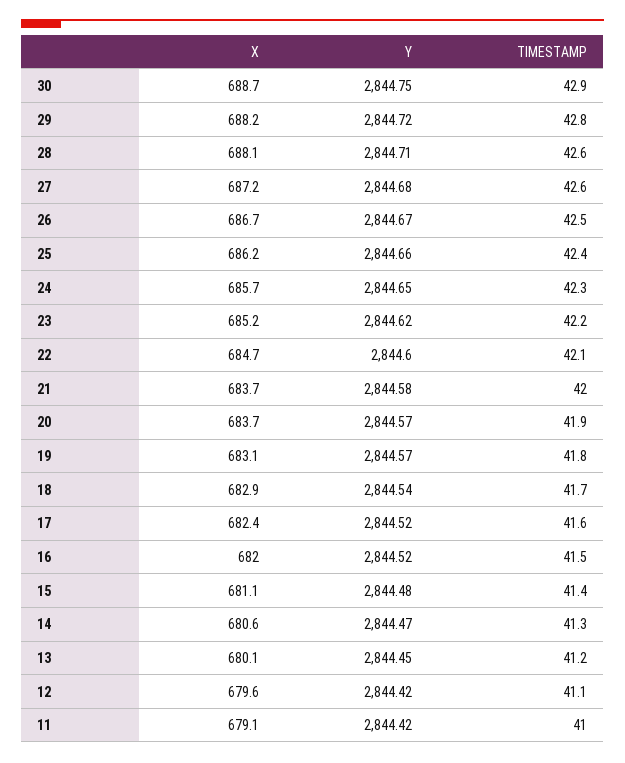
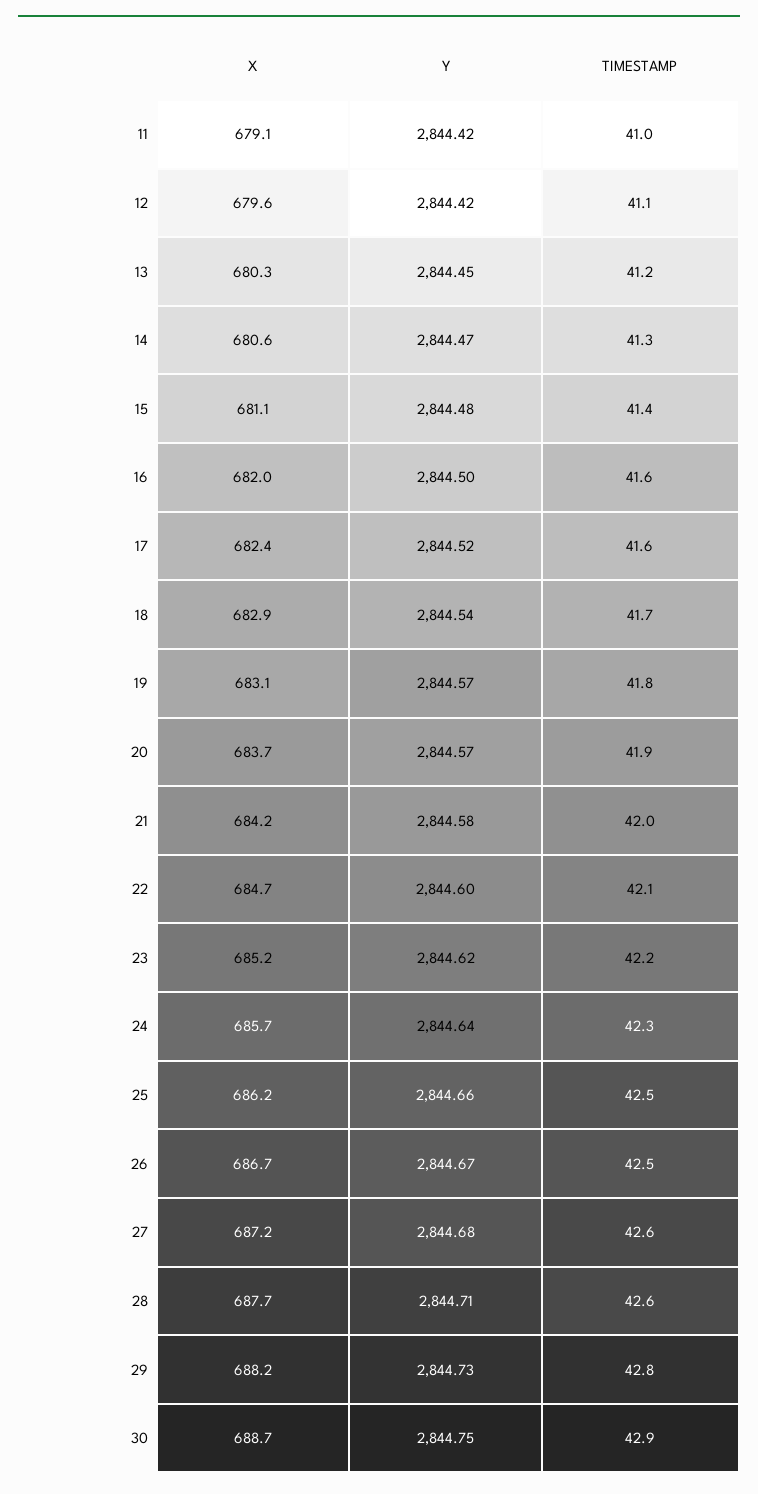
  {
    "X": {
      "30": 688.7,
      "29": 688.2,
-     "28": 688.1,
+     "28": 687.7,
      "27": 687.2,
      "26": 686.7,
      "25": 686.2,
      "24": 685.7,
      "23": 685.2,
      "22": 684.7,
-     "21": 683.7,
+     "21": 684.2,
      "20": 683.7,
      "19": 683.1,
      "18": 682.9,
      "17": 682.4,
      "16": 682,
      "15": 681.1,
      "14": 680.6,
-     "13": 680.1,
+     "13": 680.3,
      "12": 679.6,
      "11": 679.1
    },
    "Y": {
      "30": 2844.75,
-     "29": 2844.72,
+     "29": 2844.73,
      "28": 2844.71,
      "27": 2844.68,
      "26": 2844.67,
      "25": 2844.66,
-     "24": 2844.65,
+     "24": 2844.64,
      "23": 2844.62,
      "22": 2844.6,
      "21": 2844.58,
      "20": 2844.57,
      "19": 2844.57,
      "18": 2844.54,
      "17": 2844.52,
-     "16": 2844.52,
+     "16": 2844.5,
      "15": 2844.48,
      "14": 2844.47,
      "13": 2844.45,
      "12": 2844.42,
      "11": 2844.42
    },
    "TIMESTAMP": {
      "30": 42.9,
      "29": 42.8,
      "28": 42.6,
      "27": 42.6,
      "26": 42.5,
-     "25": 42.4,
+     "25": 42.5,
      "24": 42.3,
      "23": 42.2,
      "22": 42.1,
      "21": 42,
      "20": 41.9,
      "19": 41.8,
      "18": 41.7,
      "17": 41.6,
-     "16": 41.5,
+     "16": 41.6,
      "15": 41.4,
      "14": 41.3,
      "13": 41.2,
      "12": 41.1,
      "11": 41
    }
  }

